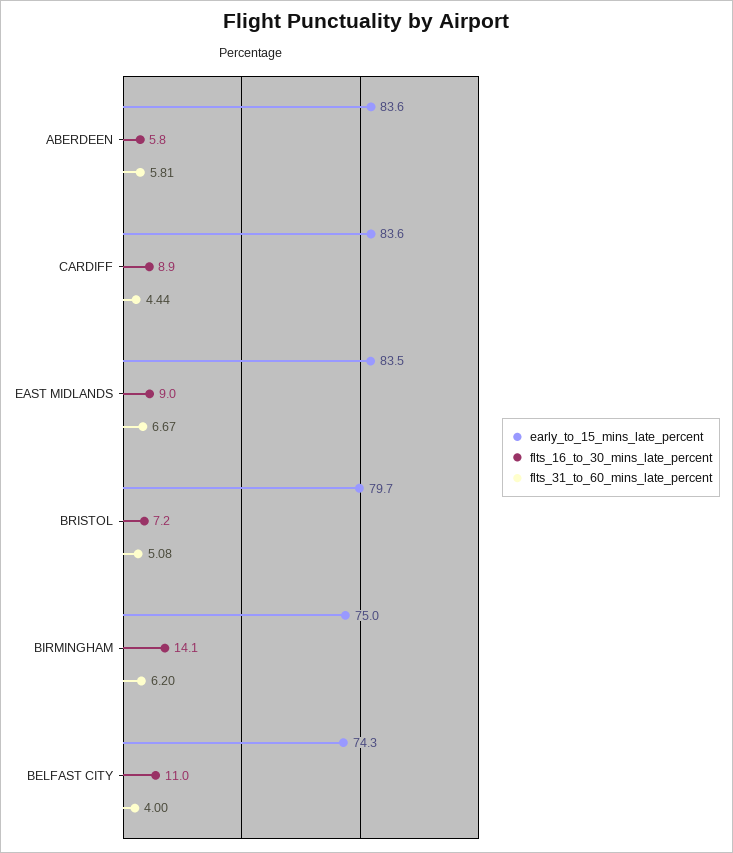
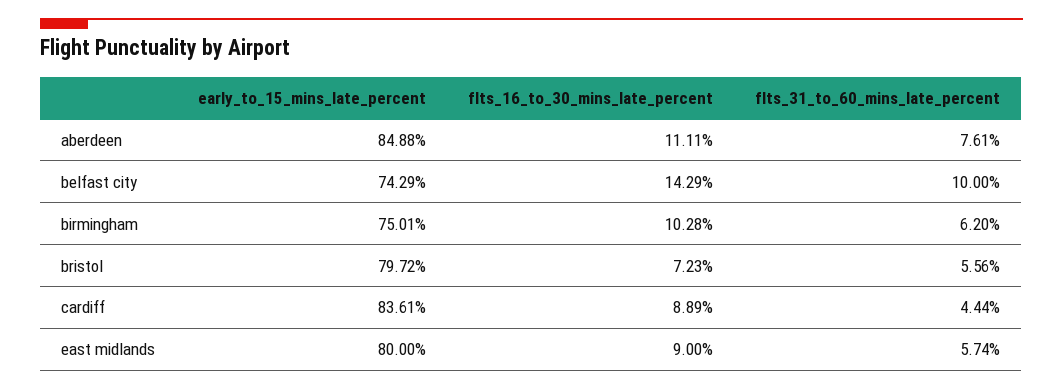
  {
    "early_to_15_mins_late_percent": {
-     "ABERDEEN": 83.6,
+     "ABERDEEN": 84.88,
      "CARDIFF": 83.61,
-     "EAST MIDLANDS": 83.5,
+     "EAST MIDLANDS": 80,
      "BRISTOL": 79.72,
      "BIRMINGHAM": 75.01,
      "BELFAST CITY": 74.29
    },
    "flts_16_to_30_mins_late_percent": {
-     "ABERDEEN": 5.8,
+     "ABERDEEN": 11.11,
      "CARDIFF": 8.89,
      "EAST MIDLANDS": 9,
      "BRISTOL": 7.23,
-     "BIRMINGHAM": 14.1,
+     "BIRMINGHAM": 10.28,
-     "BELFAST CITY": 11
+     "BELFAST CITY": 14.29
    },
    "flts_31_to_60_mins_late_percent": {
-     "ABERDEEN": 5.81,
+     "ABERDEEN": 7.61,
      "CARDIFF": 4.44,
-     "EAST MIDLANDS": 6.67,
+     "EAST MIDLANDS": 5.74,
-     "BRISTOL": 5.08,
+     "BRISTOL": 5.56,
      "BIRMINGHAM": 6.2,
-     "BELFAST CITY": 4
+     "BELFAST CITY": 10
    }
  }

